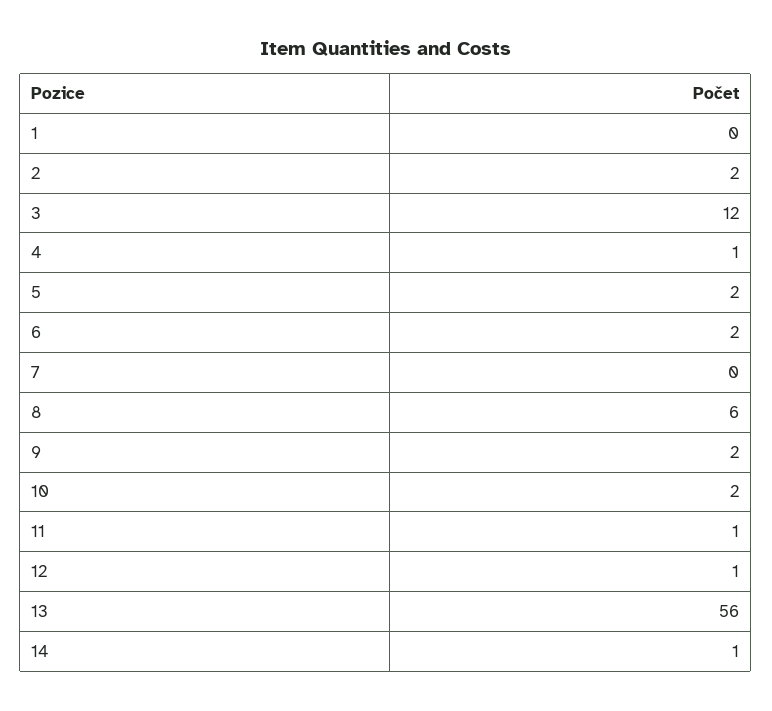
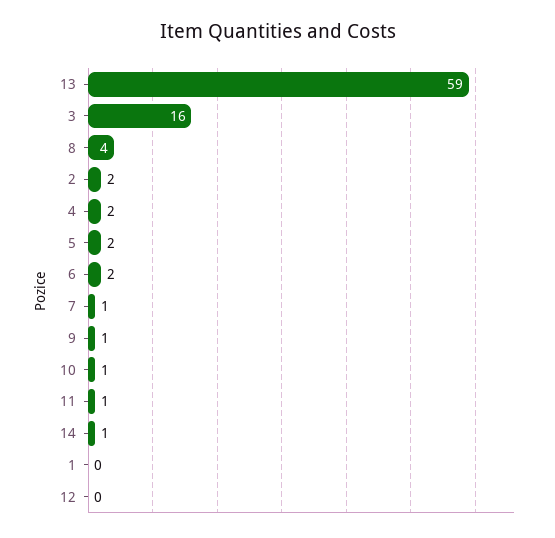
  {
    "1": 0,
    "2": 2,
-   "3": 12,
+   "3": 16,
-   "4": 1,
+   "4": 2,
    "5": 2,
    "6": 2,
-   "7": 0,
+   "7": 1,
-   "8": 6,
+   "8": 4,
-   "9": 2,
+   "9": 1,
-   "10": 2,
+   "10": 1,
    "11": 1,
-   "12": 1,
+   "12": 0,
-   "13": 56,
+   "13": 59,
    "14": 1
  }

